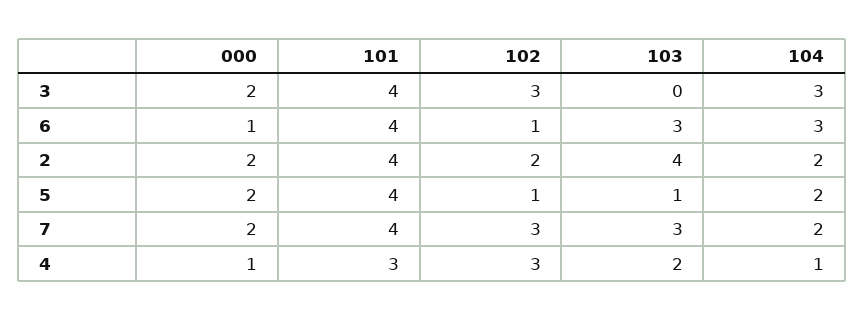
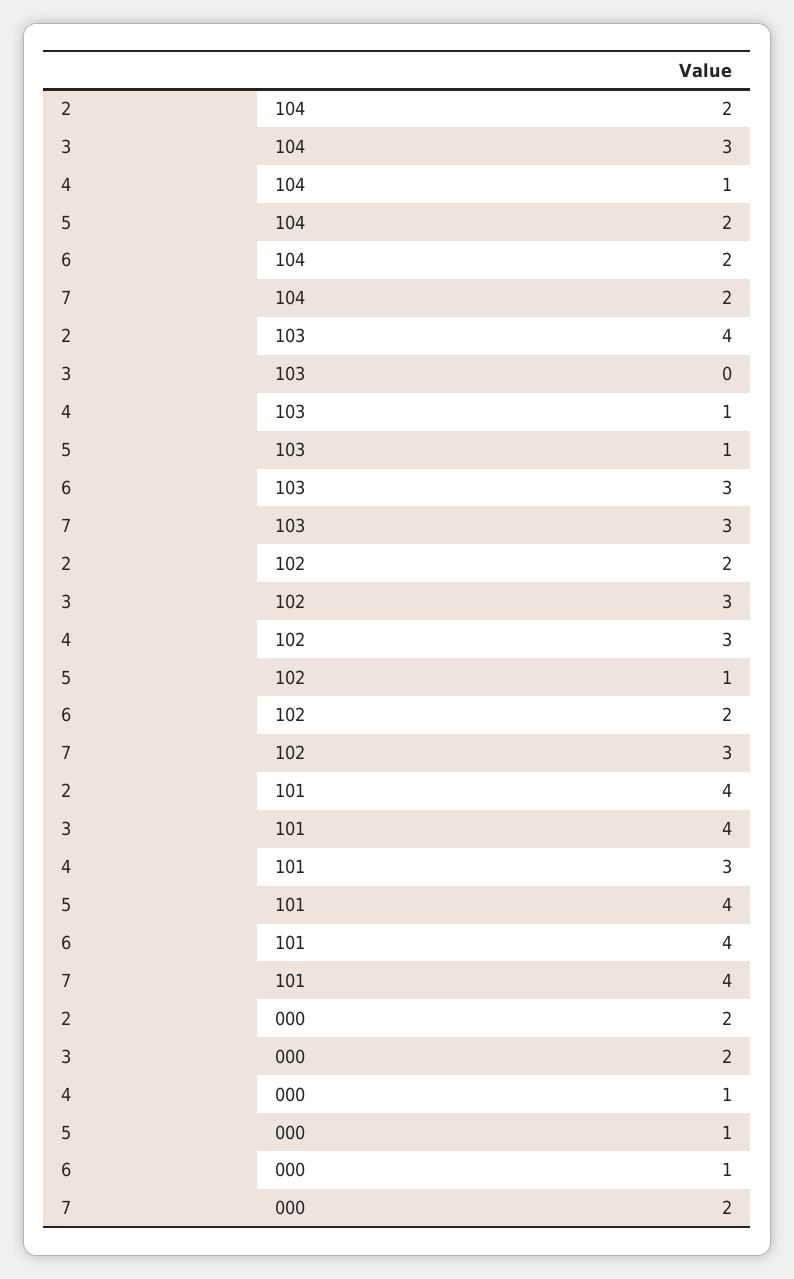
  {
    "000": {
      "3": 2,
      "6": 1,
      "2": 2,
-     "5": 2,
+     "5": 1,
      "7": 2,
      "4": 1
    },
    "101": {
      "3": 4,
      "6": 4,
      "2": 4,
      "5": 4,
      "7": 4,
      "4": 3
    },
    "102": {
      "3": 3,
-     "6": 1,
+     "6": 2,
      "2": 2,
      "5": 1,
      "7": 3,
      "4": 3
    },
    "103": {
      "3": 0,
      "6": 3,
      "2": 4,
      "5": 1,
      "7": 3,
-     "4": 2
+     "4": 1
    },
    "104": {
      "3": 3,
-     "6": 3,
+     "6": 2,
      "2": 2,
      "5": 2,
      "7": 2,
      "4": 1
    }
  }

